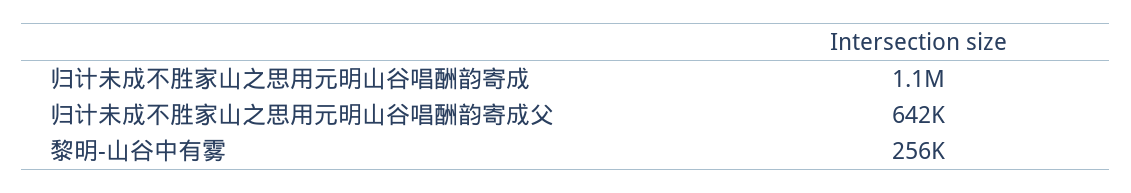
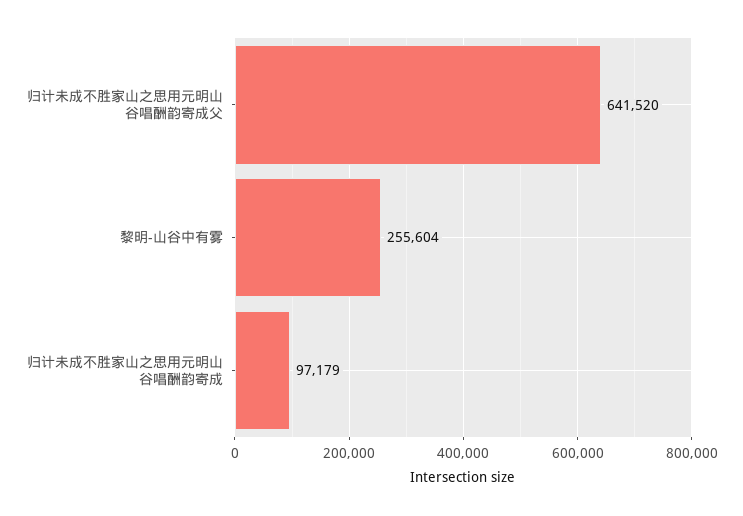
  {
-   "归计未成不胜家山之思用元明山谷唱酬韵寄成": 1100000,
+   "归计未成不胜家山之思用元明山谷唱酬韵寄成": 97179,
    "归计未成不胜家山之思用元明山谷唱酬韵寄成父": 641520,
    "黎明-山谷中有雾": 255604
  }

